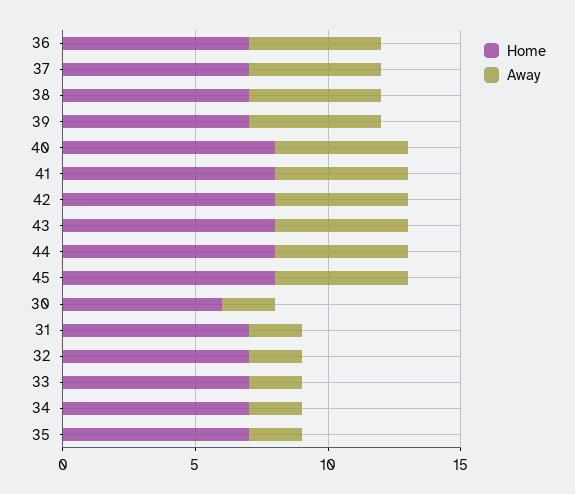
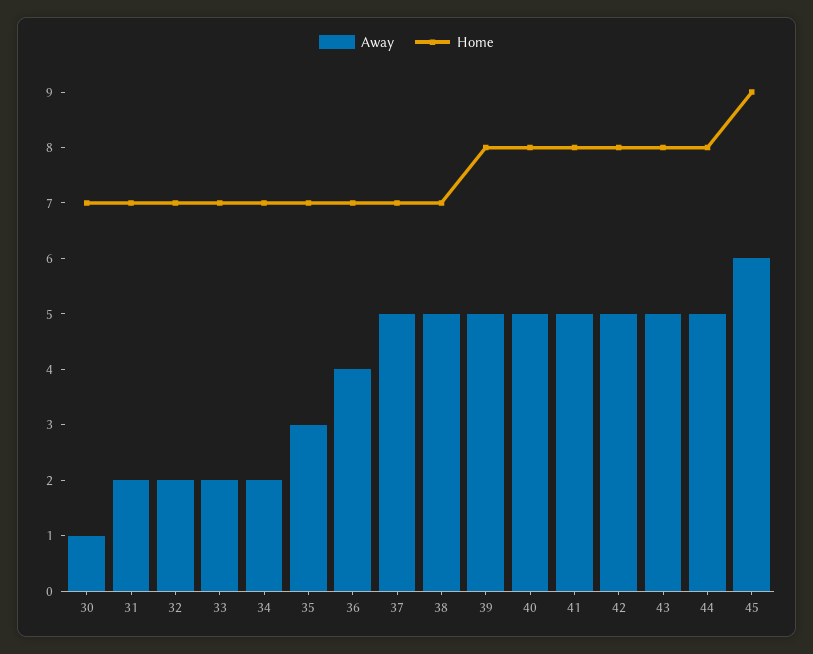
  {
    "Home": {
      "36": 7,
      "37": 7,
      "38": 7,
-     "39": 7,
+     "39": 8,
      "40": 8,
      "41": 8,
      "42": 8,
      "43": 8,
      "44": 8,
-     "45": 8,
+     "45": 9,
-     "30": 6,
+     "30": 7,
      "31": 7,
      "32": 7,
      "33": 7,
      "34": 7,
      "35": 7
    },
    "Away": {
-     "36": 5,
+     "36": 4,
      "37": 5,
      "38": 5,
      "39": 5,
      "40": 5,
      "41": 5,
      "42": 5,
      "43": 5,
      "44": 5,
-     "45": 5,
+     "45": 6,
-     "30": 2,
+     "30": 1,
      "31": 2,
      "32": 2,
      "33": 2,
      "34": 2,
-     "35": 2
+     "35": 3
    }
  }

